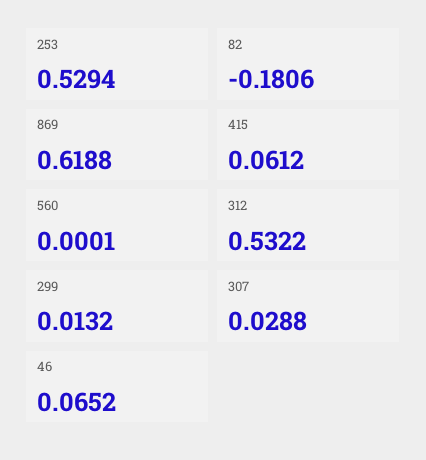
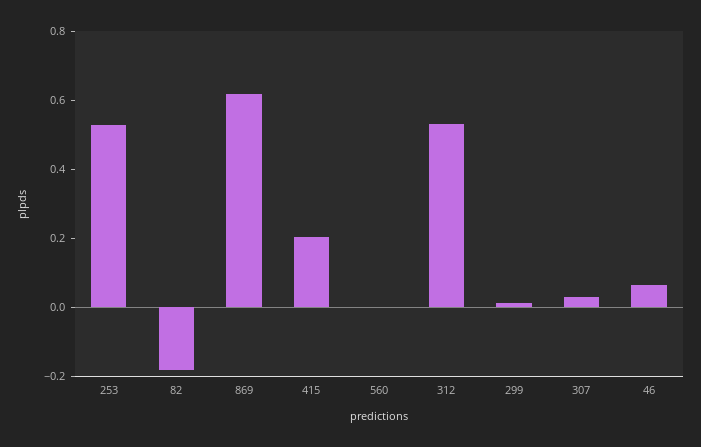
  {
    "253": 0.5294,
    "82": -0.1806,
    "869": 0.6188,
-   "415": 0.0612,
+   "415": 0.2,
    "560": 0.0001,
    "312": 0.5322,
    "299": 0.0132,
    "307": 0.0288,
    "46": 0.0652
  }

